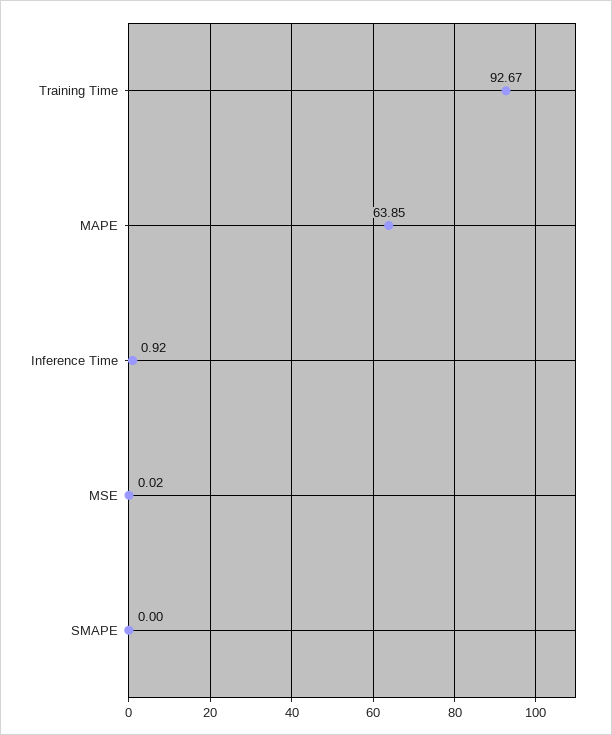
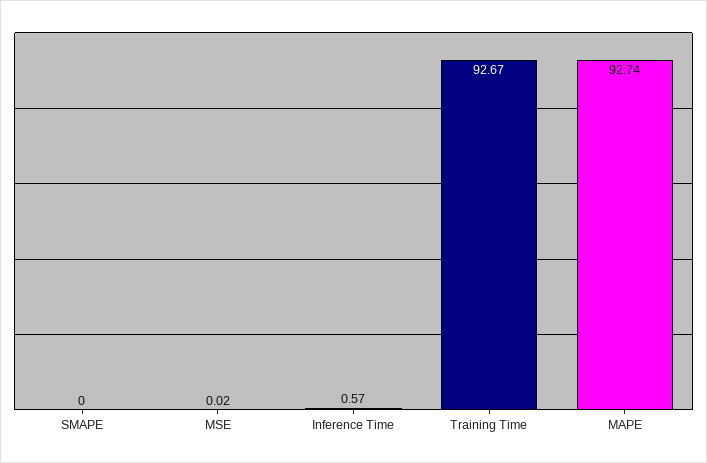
  {
    "Training Time": 92.67,
-   "MAPE": 63.85,
+   "MAPE": 92.74,
-   "Inference Time": 0.92,
+   "Inference Time": 0.57,
    "MSE": 0.02,
    "SMAPE": 0
  }

